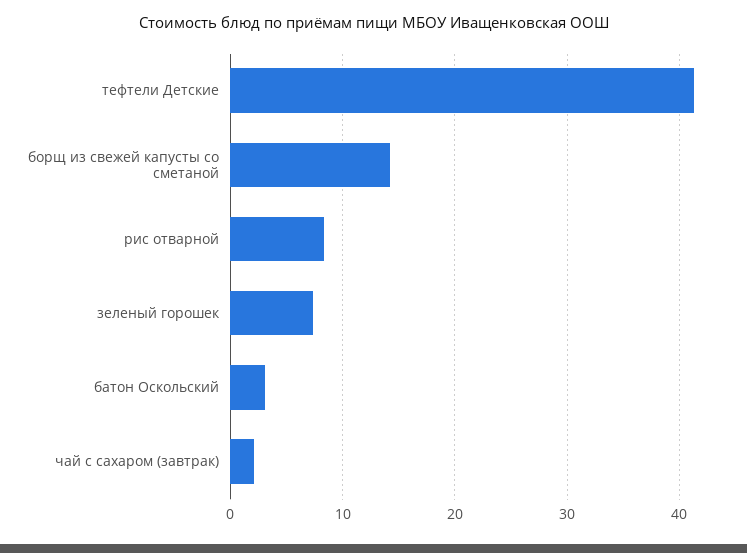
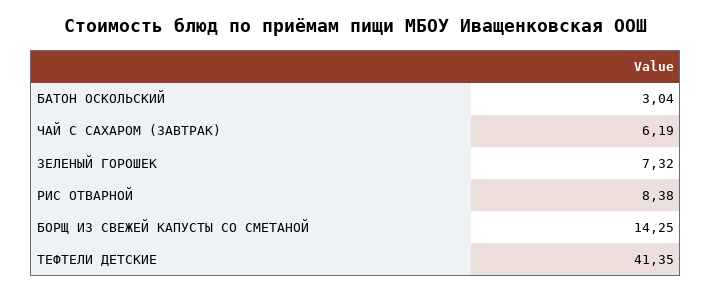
  {
    "тефтели Детские": 41.35,
    "борщ из свежей капусты со сметаной": 14.25,
    "рис отварной": 8.38,
    "зеленый горошек": 7.32,
    "батон Оскольский": 3.04,
-   "чай с сахаром (завтрак)": 2
+   "чай с сахаром (завтрак)": 6.19
  }

